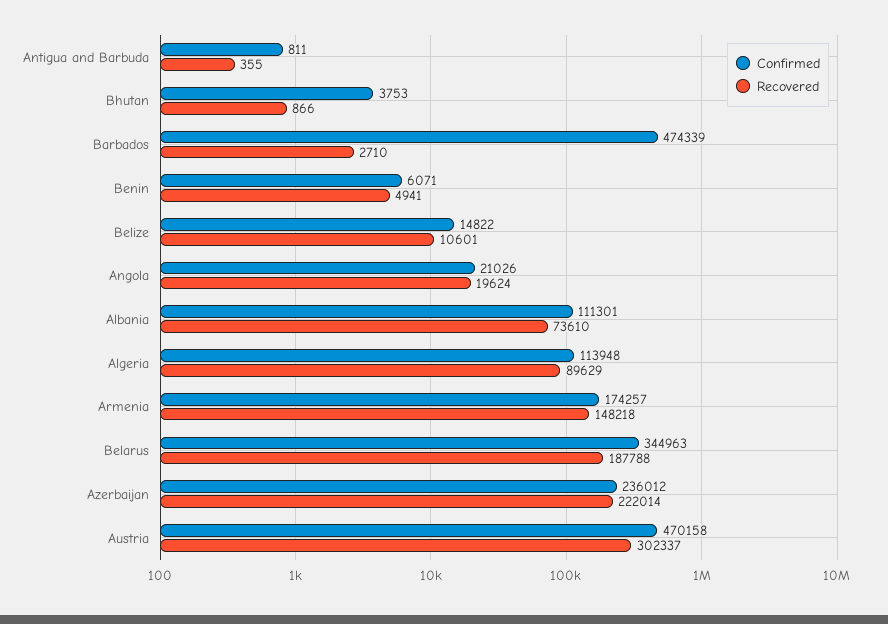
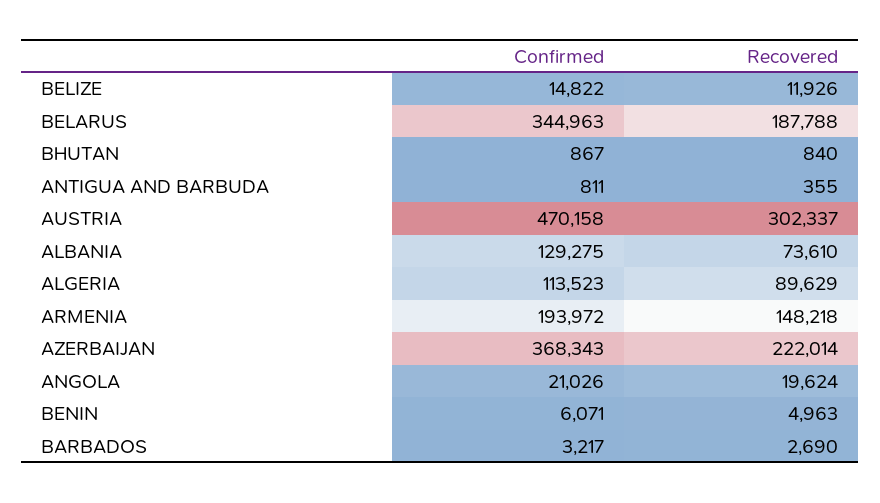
  {
    "Confirmed": {
      "Antigua and Barbuda": 811,
-     "Bhutan": 3753,
+     "Bhutan": 867,
-     "Barbados": 474339,
+     "Barbados": 3217,
      "Benin": 6071,
      "Belize": 14822,
      "Angola": 21026,
-     "Albania": 111301,
+     "Albania": 129275,
-     "Algeria": 113948,
+     "Algeria": 113523,
-     "Armenia": 174257,
+     "Armenia": 193972,
      "Belarus": 344963,
-     "Azerbaijan": 236012,
+     "Azerbaijan": 368343,
      "Austria": 470158
    },
    "Recovered": {
      "Antigua and Barbuda": 355,
-     "Bhutan": 866,
+     "Bhutan": 840,
-     "Barbados": 2710,
+     "Barbados": 2690,
-     "Benin": 4941,
+     "Benin": 4963,
-     "Belize": 10601,
+     "Belize": 11926,
      "Angola": 19624,
      "Albania": 73610,
      "Algeria": 89629,
      "Armenia": 148218,
      "Belarus": 187788,
      "Azerbaijan": 222014,
      "Austria": 302337
    }
  }

